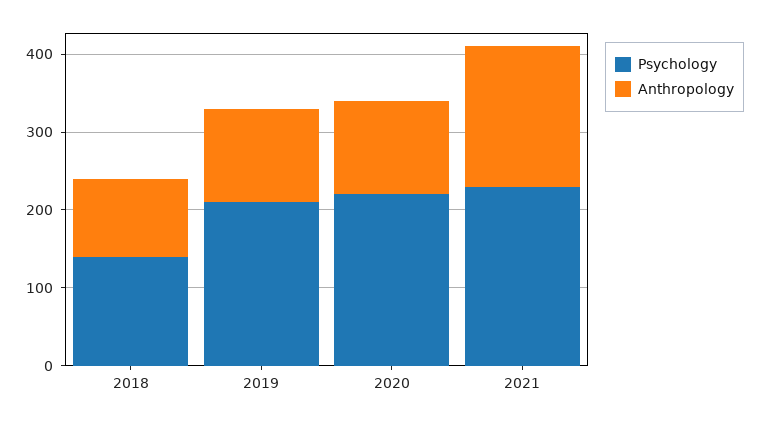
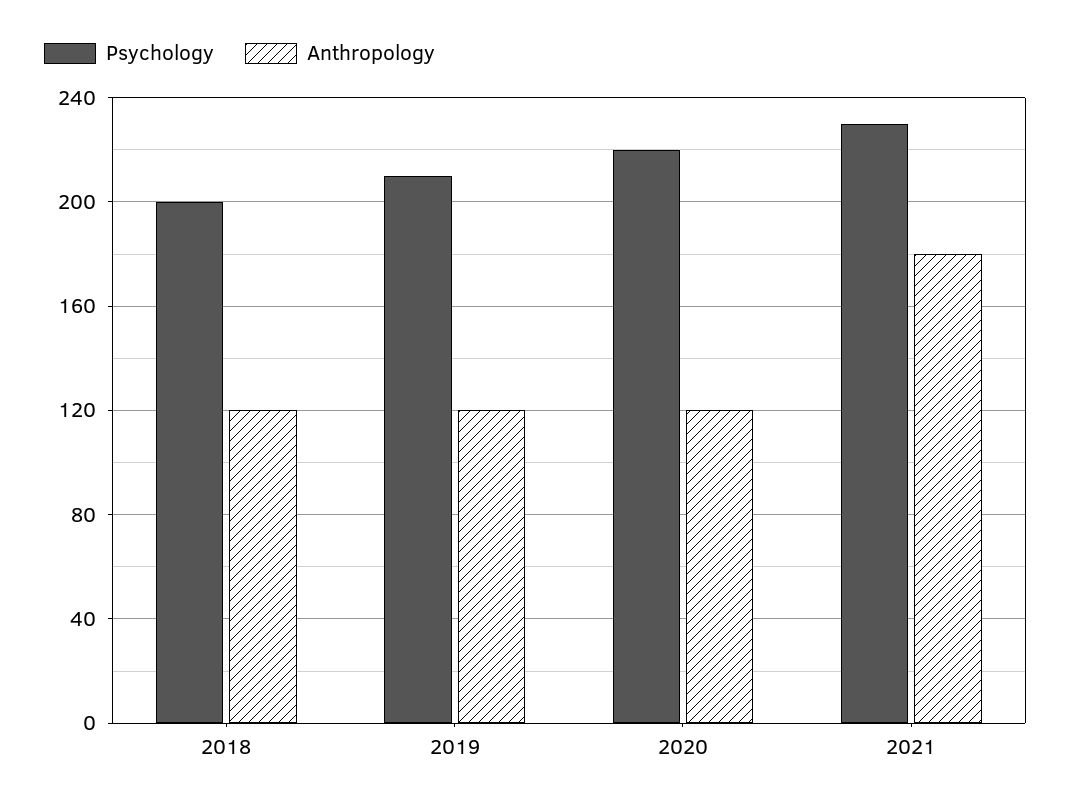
  {
    "Psychology": {
-     "2018": 140,
+     "2018": 200,
      "2019": 210,
      "2020": 220,
      "2021": 230
    },
    "Anthropology": {
-     "2018": 100,
+     "2018": 120,
      "2019": 120,
      "2020": 120,
      "2021": 180
    }
  }

